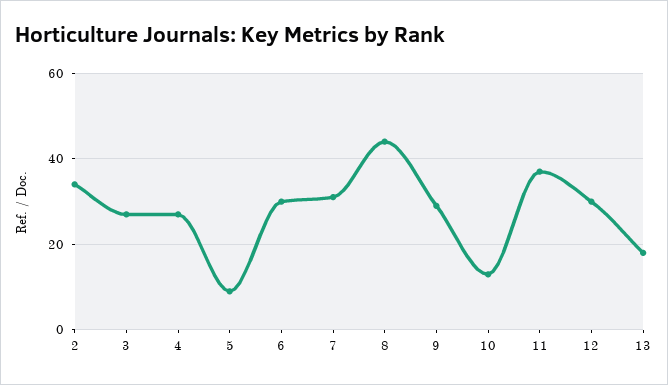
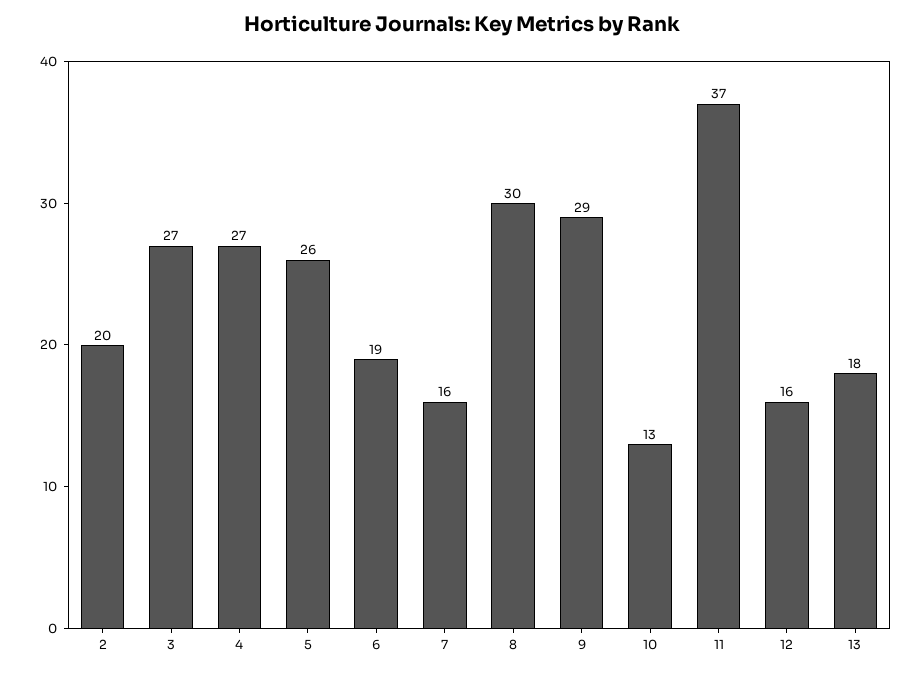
  {
-   "2": 35,
+   "2": 20,
    "3": 27,
    "4": 27,
-   "5": 10,
+   "5": 26,
-   "6": 30,
+   "6": 19,
-   "7": 30,
+   "7": 16,
-   "8": 45,
+   "8": 30,
    "9": 29,
    "10": 13,
    "11": 37,
-   "12": 30,
+   "12": 16,
    "13": 18
  }

